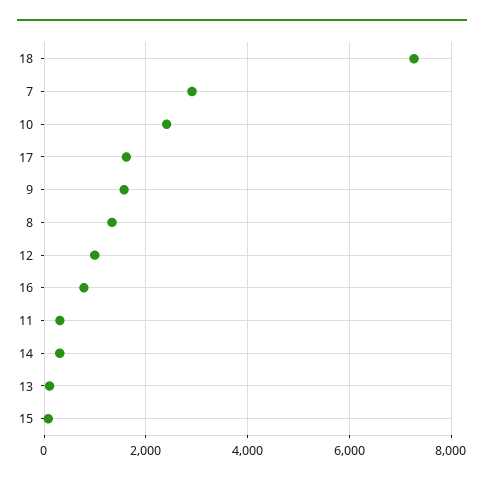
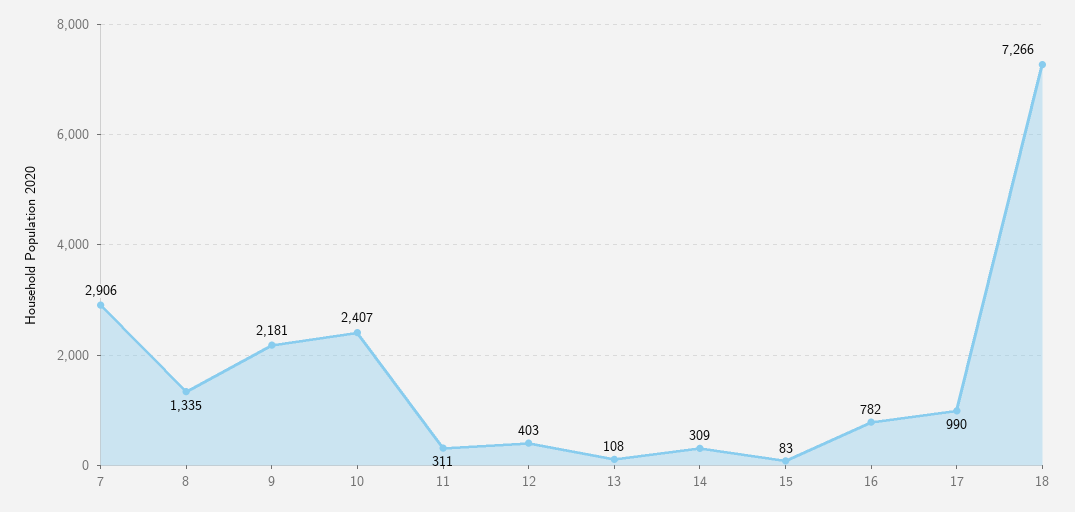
  {
    "18": 7266,
    "7": 2906,
    "10": 2407,
-   "17": 1600,
+   "17": 990,
-   "9": 1600,
+   "9": 2181,
    "8": 1335,
-   "12": 1000,
+   "12": 403,
    "16": 782,
    "11": 311,
    "14": 309,
    "13": 108,
    "15": 83
  }

